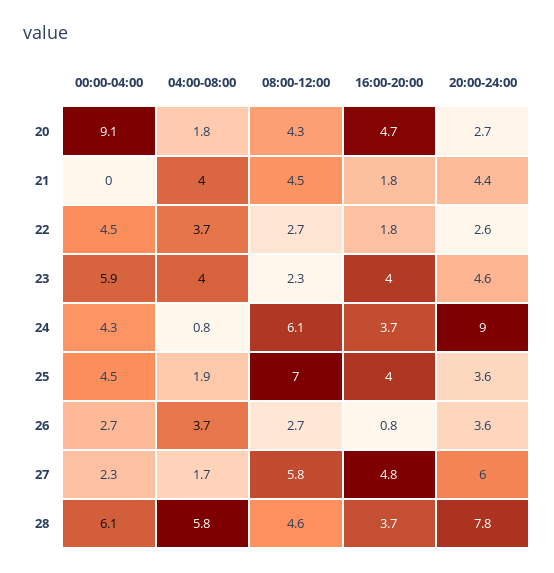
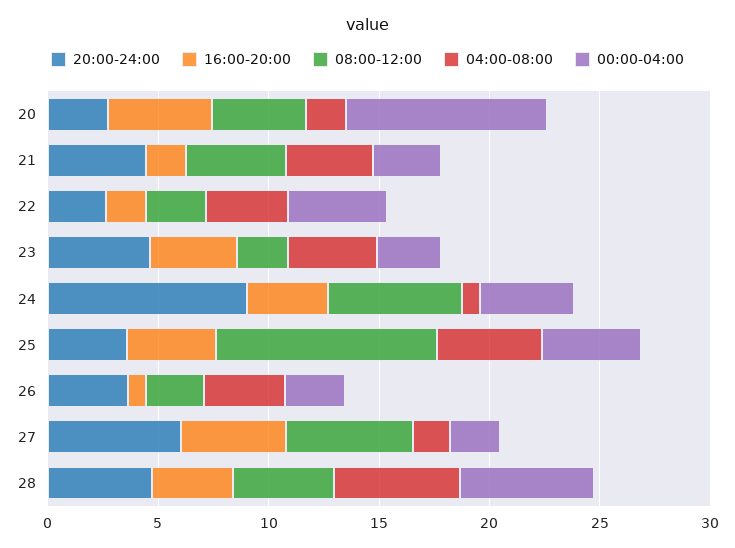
  {
    "00:00-04:00": {
      "20": 9.1,
-     "21": 0,
+     "21": 3,
      "22": 4.5,
-     "23": 5.9,
+     "23": 3,
      "24": 4.3,
      "25": 4.5,
      "26": 2.7,
      "27": 2.3,
      "28": 6.1
    },
    "04:00-08:00": {
      "20": 1.8,
      "21": 4,
      "22": 3.7,
      "23": 4,
      "24": 0.8,
-     "25": 1.9,
+     "25": 5,
      "26": 3.7,
      "27": 1.7,
      "28": 5.8
    },
    "08:00-12:00": {
      "20": 4.3,
      "21": 4.5,
      "22": 2.7,
      "23": 2.3,
      "24": 6.1,
-     "25": 7,
+     "25": 10,
      "26": 2.7,
      "27": 5.8,
      "28": 4.6
    },
    "16:00-20:00": {
      "20": 4.7,
      "21": 1.8,
      "22": 1.8,
      "23": 4,
      "24": 3.7,
      "25": 4,
      "26": 0.8,
      "27": 4.8,
      "28": 3.7
    },
    "20:00-24:00": {
      "20": 2.7,
      "21": 4.4,
      "22": 2.6,
      "23": 4.6,
      "24": 9,
      "25": 3.6,
      "26": 3.6,
      "27": 6,
-     "28": 7.8
+     "28": 5
    }
  }

